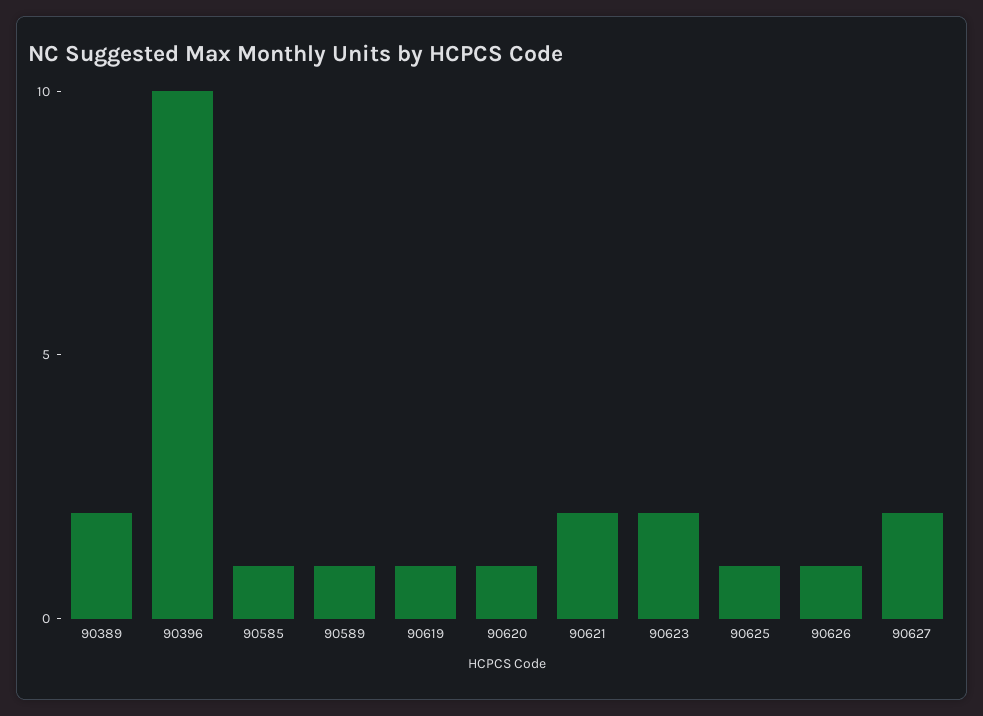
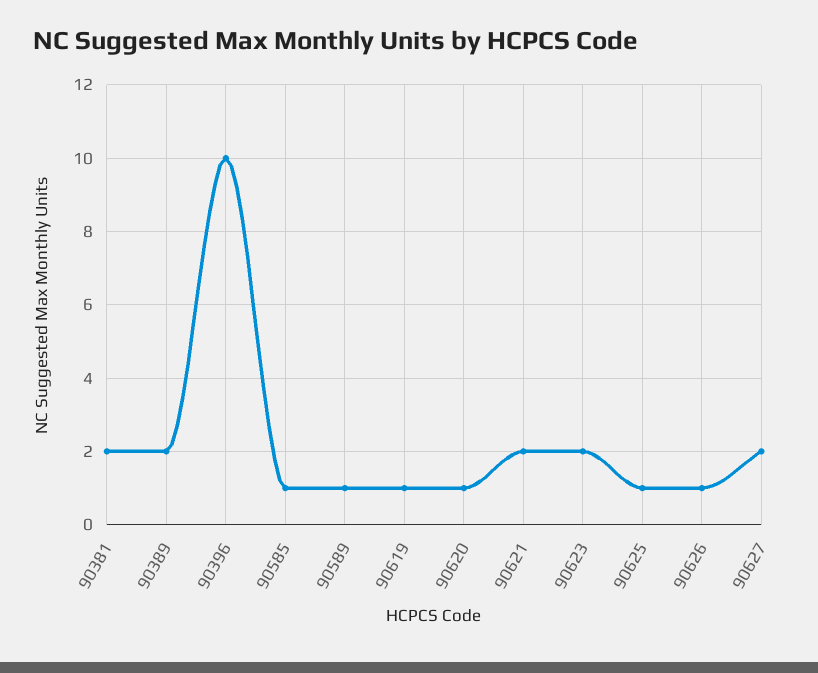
  {
    "90389": 2,
    "90396": 10,
    "90585": 1,
    "90589": 1,
    "90619": 1,
    "90620": 1,
    "90621": 2,
    "90623": 2,
    "90625": 1,
    "90626": 1,
-   "90627": 2
+   "90627": 2,
+   "90381": 2
  }

